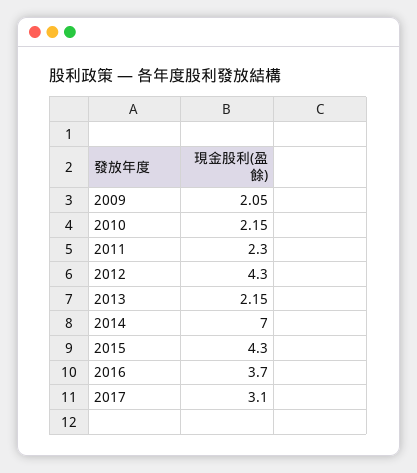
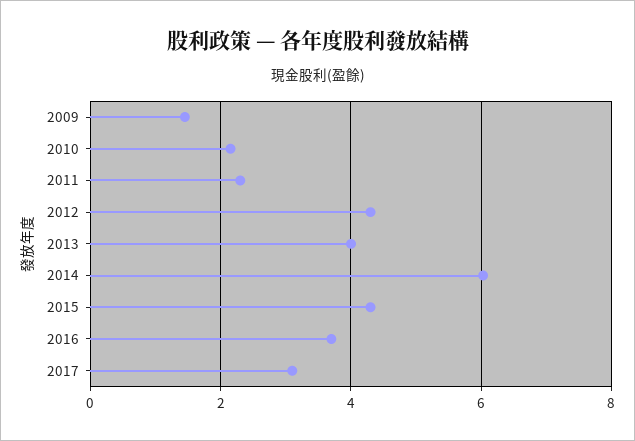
  {
-   "2009": 2.05,
+   "2009": 1.4,
    "2010": 2.15,
    "2011": 2.3,
    "2012": 4.3,
-   "2013": 2.15,
+   "2013": 4,
-   "2014": 7,
+   "2014": 6,
    "2015": 4.3,
    "2016": 3.7,
    "2017": 3.1
  }

